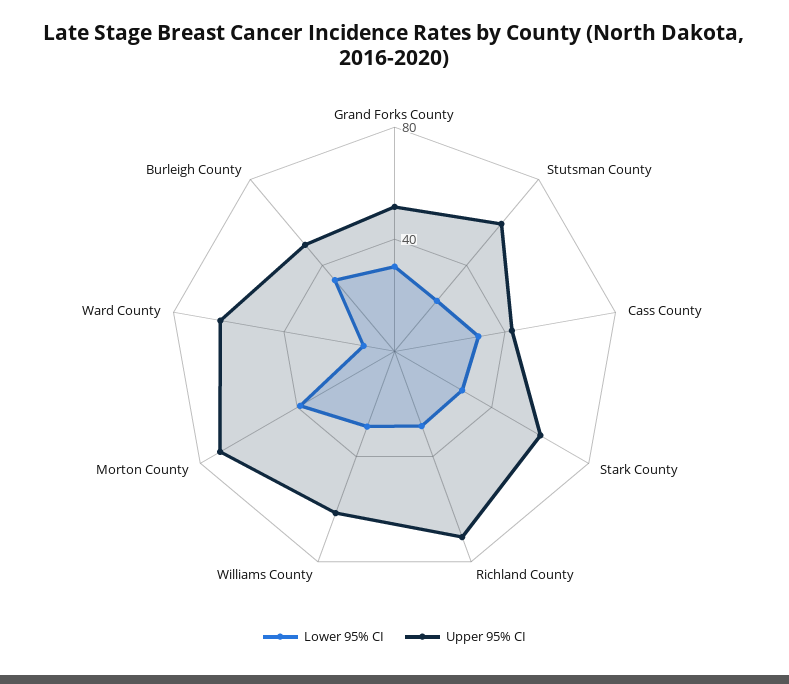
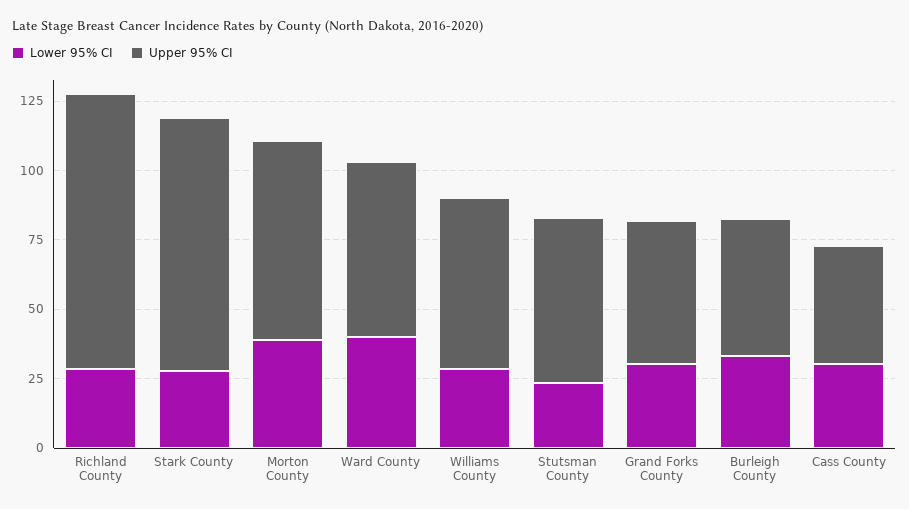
  {
    "Lower 95% CI": {
      "Grand Forks County": 30,
      "Stutsman County": 25,
      "Cass County": 30,
      "Stark County": 30,
      "Richland County": 30,
      "Williams County": 30,
      "Morton County": 40,
-     "Ward County": 10,
+     "Ward County": 40,
      "Burleigh County": 35
    },
    "Upper 95% CI": {
      "Grand Forks County": 50,
      "Stutsman County": 60,
      "Cass County": 45,
-     "Stark County": 60,
+     "Stark County": 90,
-     "Richland County": 70,
+     "Richland County": 100,
      "Williams County": 60,
      "Morton County": 70,
      "Ward County": 65,
      "Burleigh County": 50
    }
  }

